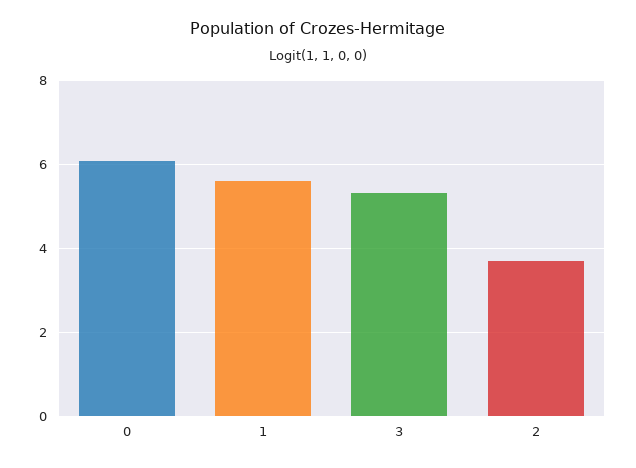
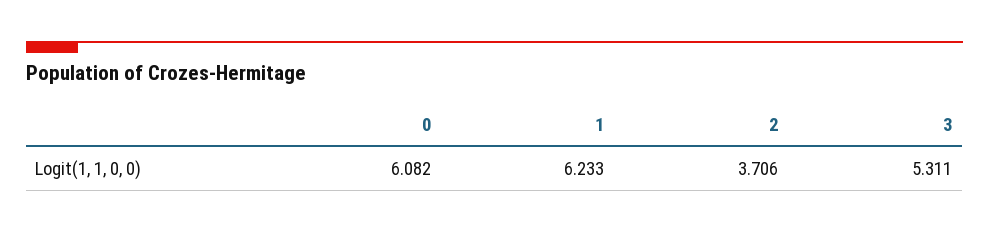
  {
    "0": 6.082,
-   "1": 5.6,
+   "1": 6.233,
    "3": 5.311,
    "2": 3.706
  }

